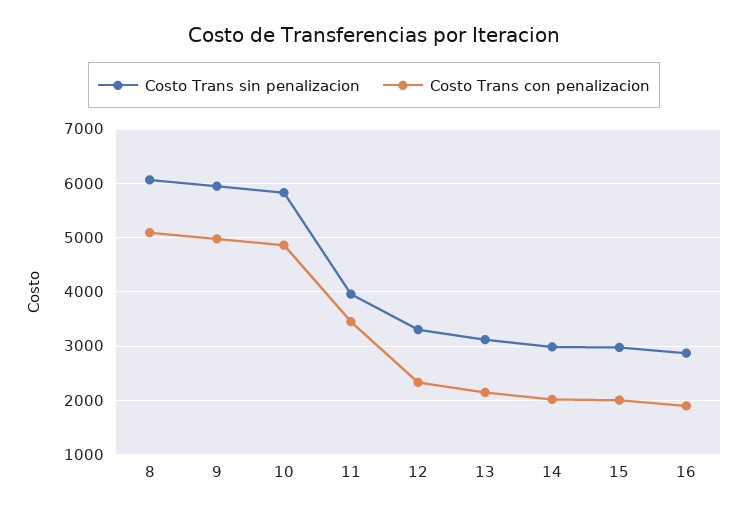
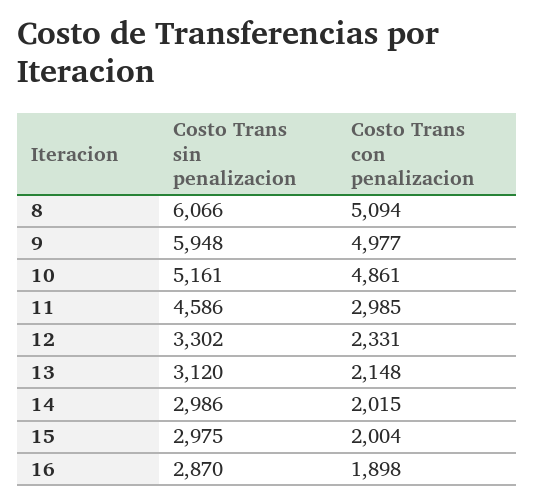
  {
    "Costo Trans sin penalizacion": {
      "8": 6066,
      "9": 5948,
-     "10": 5800,
+     "10": 5161,
-     "11": 4000,
+     "11": 4586,
      "12": 3302,
      "13": 3120,
      "14": 2986,
      "15": 2975,
      "16": 2870
    },
    "Costo Trans con penalizacion": {
      "8": 5094,
      "9": 4977,
      "10": 4861,
-     "11": 3400,
+     "11": 2985,
      "12": 2331,
      "13": 2148,
      "14": 2015,
      "15": 2004,
      "16": 1898
    }
  }

